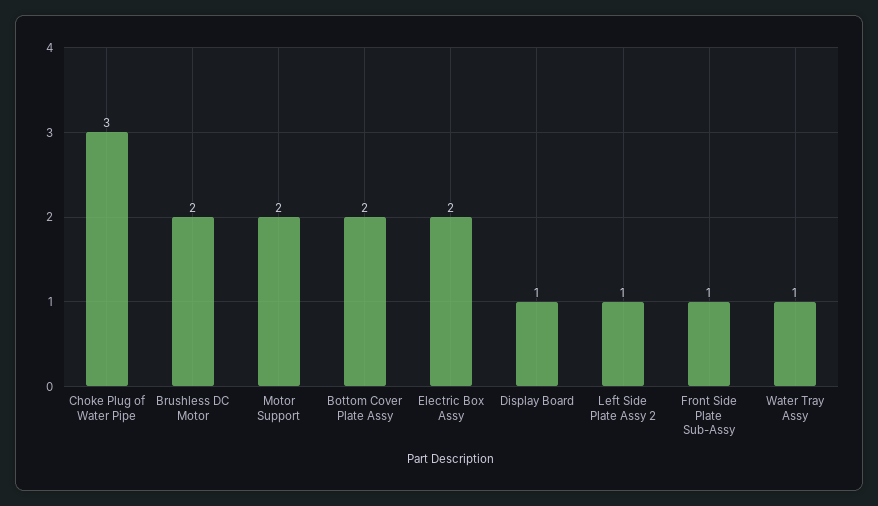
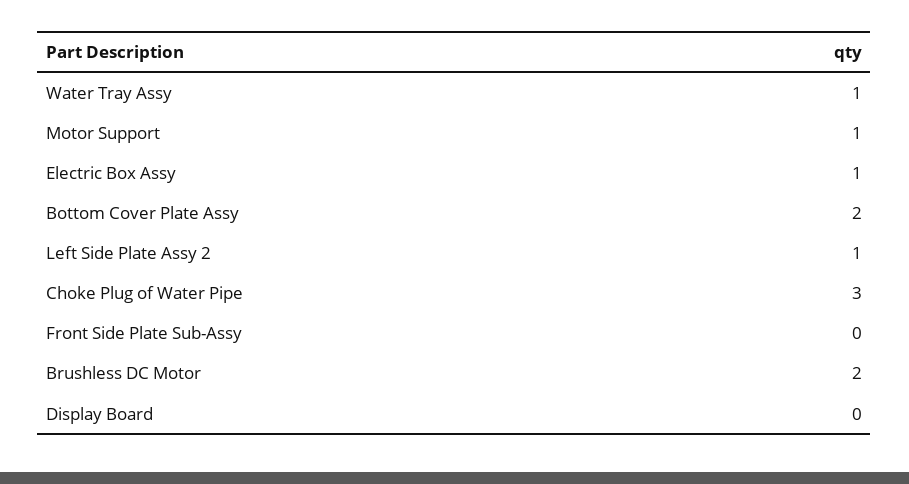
  {
    "Choke Plug of Water Pipe": 3,
    "Brushless DC Motor": 2,
-   "Motor Support": 2,
+   "Motor Support": 1,
    "Bottom Cover Plate Assy": 2,
-   "Electric Box Assy": 2,
+   "Electric Box Assy": 1,
-   "Display Board": 1,
+   "Display Board": 0,
    "Left Side Plate Assy 2": 1,
-   "Front Side Plate Sub-Assy": 1,
+   "Front Side Plate Sub-Assy": 0,
    "Water Tray Assy": 1
  }

